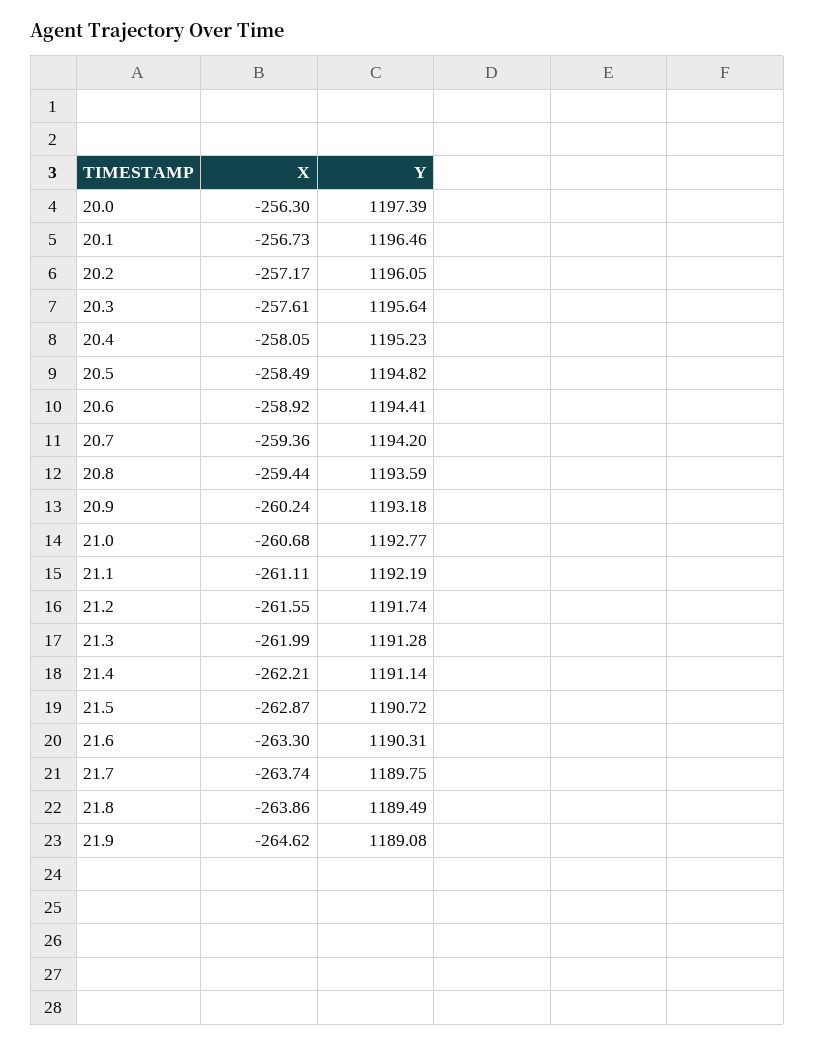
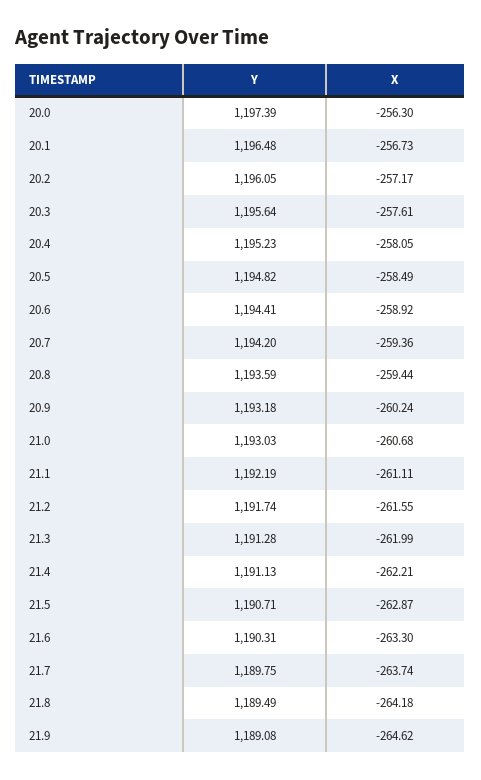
  {
    "X": {
      "20.0": -256.3,
      "20.1": -256.73,
      "20.2": -257.17,
      "20.3": -257.61,
      "20.4": -258.05,
      "20.5": -258.49,
      "20.6": -258.92,
      "20.7": -259.36,
      "20.8": -259.44,
      "20.9": -260.24,
      "21.0": -260.68,
      "21.1": -261.11,
      "21.2": -261.55,
      "21.3": -261.99,
      "21.4": -262.21,
      "21.5": -262.87,
      "21.6": -263.3,
      "21.7": -263.74,
-     "21.8": -263.86,
+     "21.8": -264.18,
      "21.9": -264.62
    },
    "Y": {
      "20.0": 1197.39,
-     "20.1": 1196.46,
+     "20.1": 1196.48,
      "20.2": 1196.05,
      "20.3": 1195.64,
      "20.4": 1195.23,
      "20.5": 1194.82,
      "20.6": 1194.41,
      "20.7": 1194.2,
      "20.8": 1193.59,
      "20.9": 1193.18,
-     "21.0": 1192.77,
+     "21.0": 1193.03,
      "21.1": 1192.19,
      "21.2": 1191.74,
      "21.3": 1191.28,
-     "21.4": 1191.14,
+     "21.4": 1191.13,
-     "21.5": 1190.72,
+     "21.5": 1190.71,
      "21.6": 1190.31,
      "21.7": 1189.75,
      "21.8": 1189.49,
      "21.9": 1189.08
    }
  }

